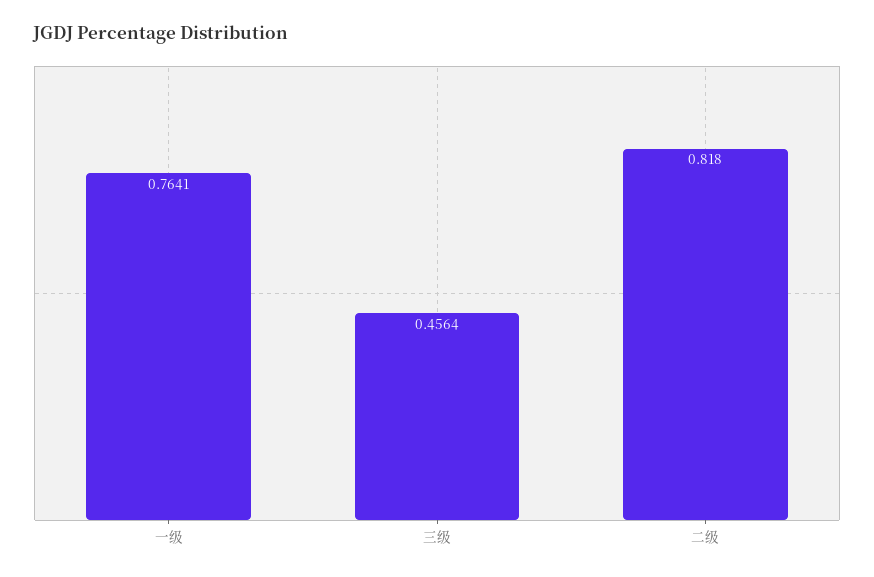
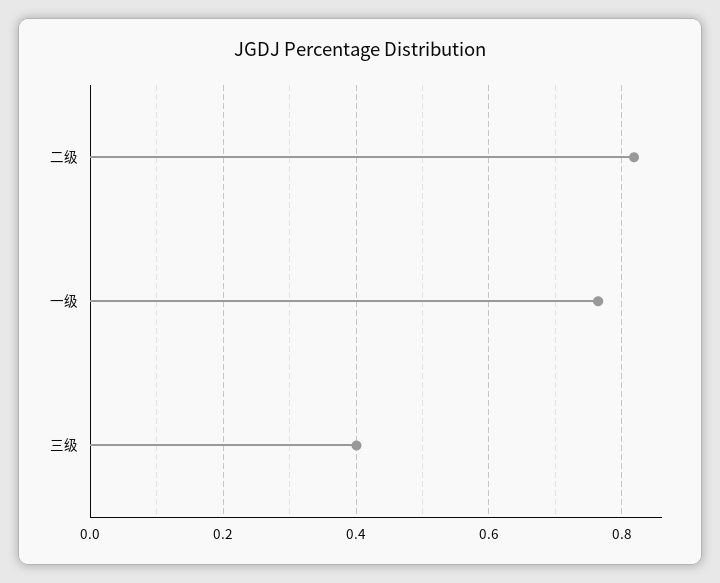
  {
    "一级": 0.7641,
-   "三级": 0.4564,
+   "三级": 0.4,
    "二级": 0.818
  }

